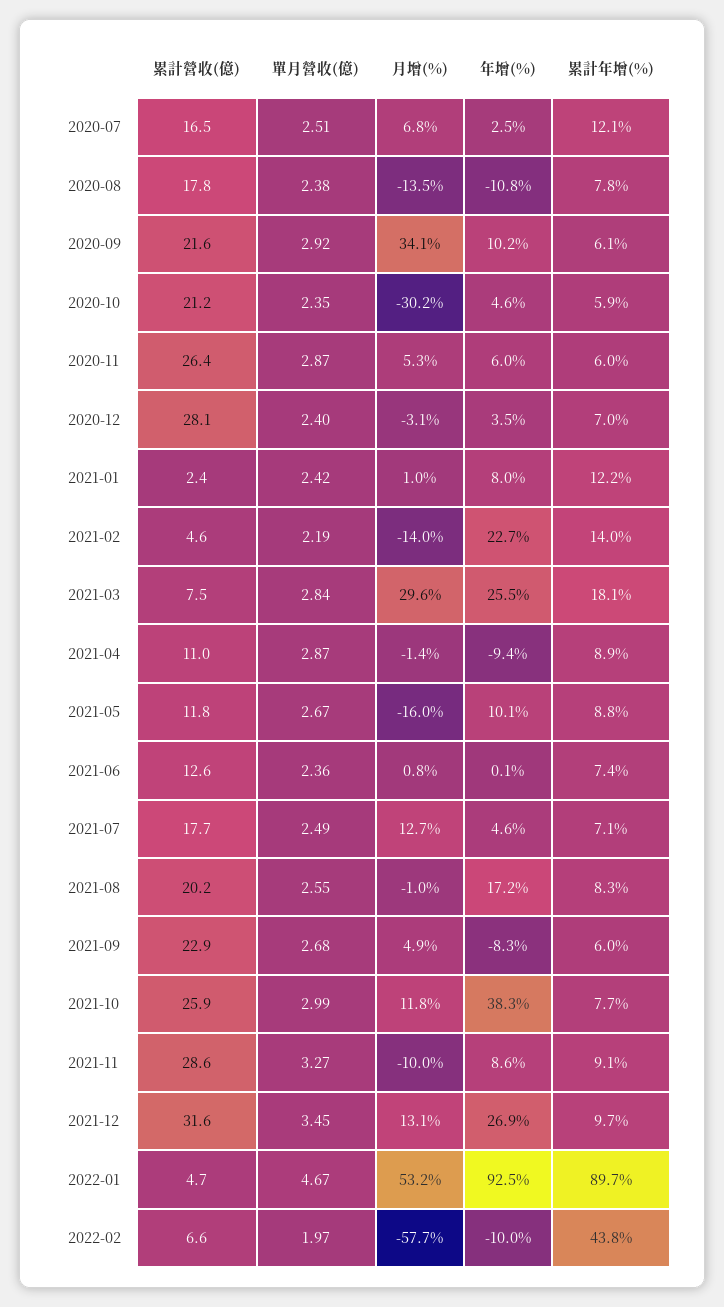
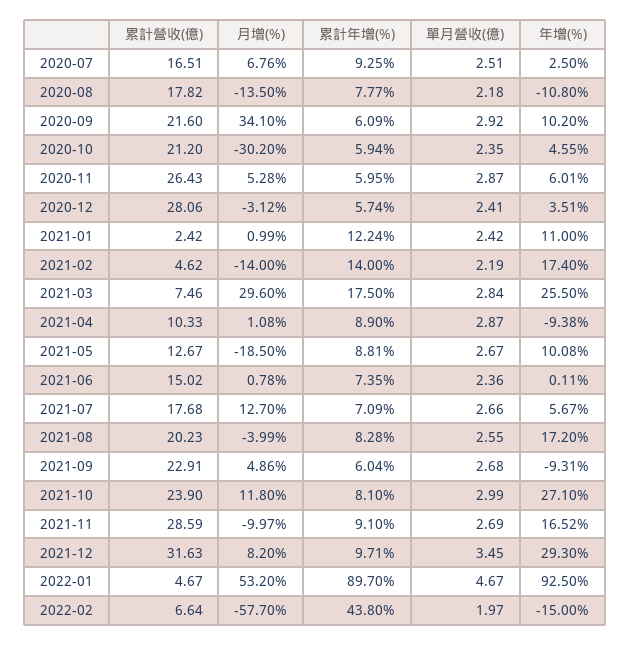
  {
    "累計營收(億)": {
      "2020-07": 16.51,
      "2020-08": 17.82,
      "2020-09": 21.6,
      "2020-10": 21.2,
      "2020-11": 26.43,
      "2020-12": 28.06,
      "2021-01": 2.42,
      "2021-02": 4.62,
      "2021-03": 7.46,
-     "2021-04": 11,
+     "2021-04": 10.33,
-     "2021-05": 11.8,
+     "2021-05": 12.67,
-     "2021-06": 12.6,
+     "2021-06": 15.02,
      "2021-07": 17.68,
      "2021-08": 20.23,
      "2021-09": 22.91,
-     "2021-10": 25.9,
+     "2021-10": 23.9,
      "2021-11": 28.59,
      "2021-12": 31.63,
      "2022-01": 4.67,
      "2022-02": 6.64
    },
    "單月營收(億)": {
      "2020-07": 2.51,
-     "2020-08": 2.38,
+     "2020-08": 2.18,
      "2020-09": 2.92,
      "2020-10": 2.35,
      "2020-11": 2.87,
-     "2020-12": 2.4,
+     "2020-12": 2.41,
      "2021-01": 2.42,
      "2021-02": 2.19,
      "2021-03": 2.84,
      "2021-04": 2.87,
      "2021-05": 2.67,
      "2021-06": 2.36,
-     "2021-07": 2.49,
+     "2021-07": 2.66,
      "2021-08": 2.55,
      "2021-09": 2.68,
      "2021-10": 2.99,
-     "2021-11": 3.27,
+     "2021-11": 2.69,
      "2021-12": 3.45,
      "2022-01": 4.67,
      "2022-02": 1.97
    },
    "月增(%)": {
      "2020-07": 6.76,
      "2020-08": -13.5,
      "2020-09": 34.1,
      "2020-10": -30.2,
      "2020-11": 5.28,
      "2020-12": -3.12,
      "2021-01": 0.99,
      "2021-02": -14,
      "2021-03": 29.6,
-     "2021-04": -1.4,
+     "2021-04": 1.08,
-     "2021-05": -16,
+     "2021-05": -18.5,
      "2021-06": 0.78,
      "2021-07": 12.7,
-     "2021-08": -1,
+     "2021-08": -3.99,
      "2021-09": 4.86,
      "2021-10": 11.8,
      "2021-11": -9.97,
-     "2021-12": 13.1,
+     "2021-12": 8.2,
      "2022-01": 53.2,
      "2022-02": -57.7
    },
    "年增(%)": {
      "2020-07": 2.5,
      "2020-08": -10.8,
      "2020-09": 10.2,
      "2020-10": 4.55,
      "2020-11": 6.01,
      "2020-12": 3.51,
-     "2021-01": 8,
+     "2021-01": 11,
-     "2021-02": 22.7,
+     "2021-02": 17.4,
      "2021-03": 25.5,
      "2021-04": -9.38,
      "2021-05": 10.08,
      "2021-06": 0.11,
-     "2021-07": 4.6,
+     "2021-07": 5.67,
      "2021-08": 17.2,
-     "2021-09": -8.3,
+     "2021-09": -9.31,
-     "2021-10": 38.3,
+     "2021-10": 27.1,
-     "2021-11": 8.6,
+     "2021-11": 16.52,
-     "2021-12": 26.9,
+     "2021-12": 29.3,
      "2022-01": 92.5,
-     "2022-02": -10
+     "2022-02": -15
    },
    "累計年增(%)": {
-     "2020-07": 12.1,
+     "2020-07": 9.25,
      "2020-08": 7.77,
      "2020-09": 6.09,
      "2020-10": 5.94,
      "2020-11": 5.95,
-     "2020-12": 7,
+     "2020-12": 5.74,
      "2021-01": 12.24,
      "2021-02": 14,
-     "2021-03": 18.1,
+     "2021-03": 17.5,
      "2021-04": 8.9,
      "2021-05": 8.81,
      "2021-06": 7.35,
      "2021-07": 7.09,
      "2021-08": 8.28,
      "2021-09": 6.04,
-     "2021-10": 7.7,
+     "2021-10": 8.1,
      "2021-11": 9.1,
      "2021-12": 9.71,
      "2022-01": 89.7,
      "2022-02": 43.8
    }
  }

